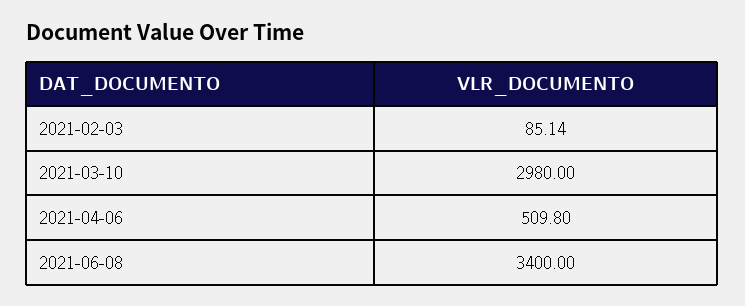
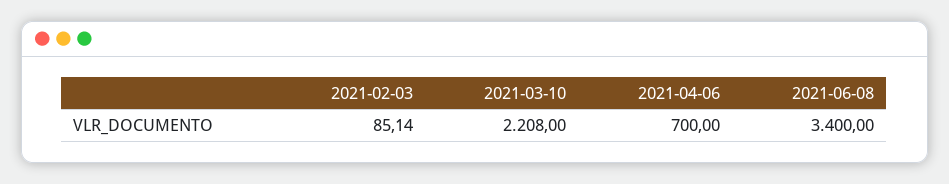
  {
    "2021-02-03": 85.14,
-   "2021-03-10": 2980,
+   "2021-03-10": 2208,
-   "2021-04-06": 509.8,
+   "2021-04-06": 700,
    "2021-06-08": 3400
  }

